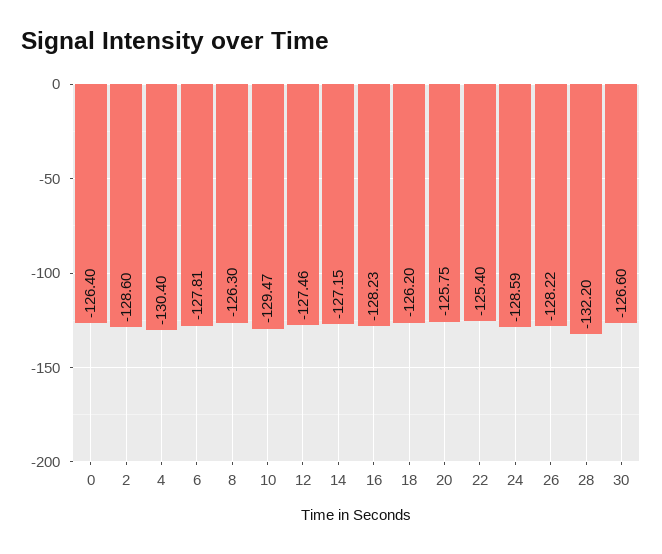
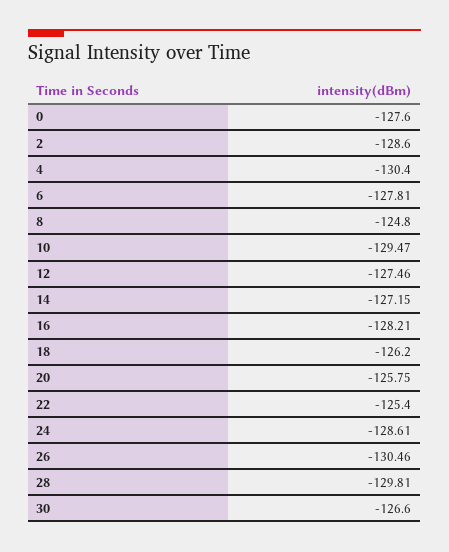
  {
-   "0": -126.4,
+   "0": -127.6,
    "2": -128.6,
    "4": -130.4,
    "6": -127.81,
-   "8": -126.3,
+   "8": -124.8,
    "10": -129.47,
    "12": -127.46,
    "14": -127.15,
-   "16": -128.23,
+   "16": -128.21,
    "18": -126.2,
    "20": -125.75,
    "22": -125.4,
-   "24": -128.59,
+   "24": -128.61,
-   "26": -128.22,
+   "26": -130.46,
-   "28": -132.2,
+   "28": -129.81,
    "30": -126.6
  }

